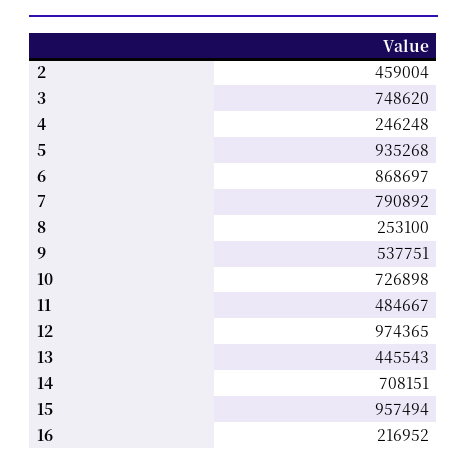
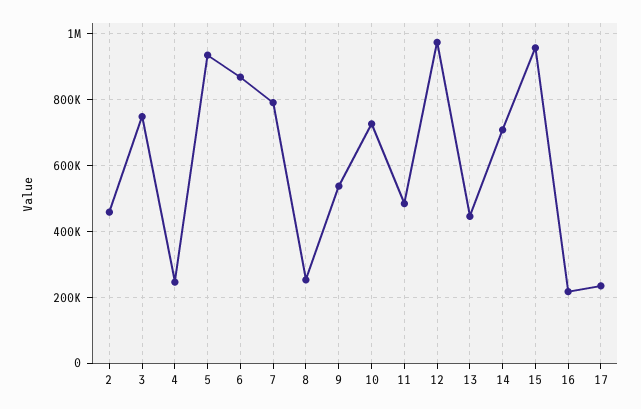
  {
    "2": 459004,
    "3": 748620,
    "4": 246248,
    "5": 935268,
    "6": 868697,
    "7": 790892,
    "8": 253100,
    "9": 537751,
    "10": 726898,
    "11": 484667,
    "12": 974365,
    "13": 445543,
    "14": 708151,
    "15": 957494,
-   "16": 216952
+   "16": 216952,
+   "17": 240000
  }

